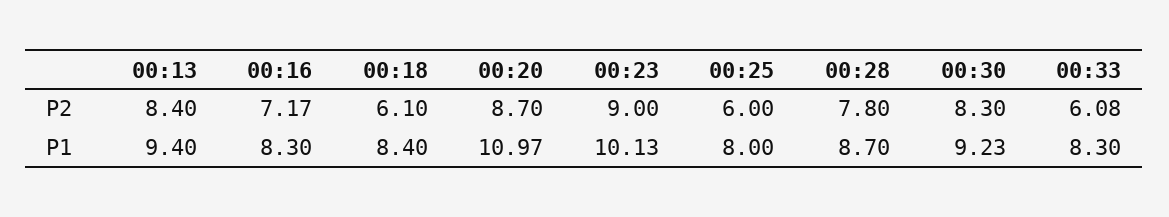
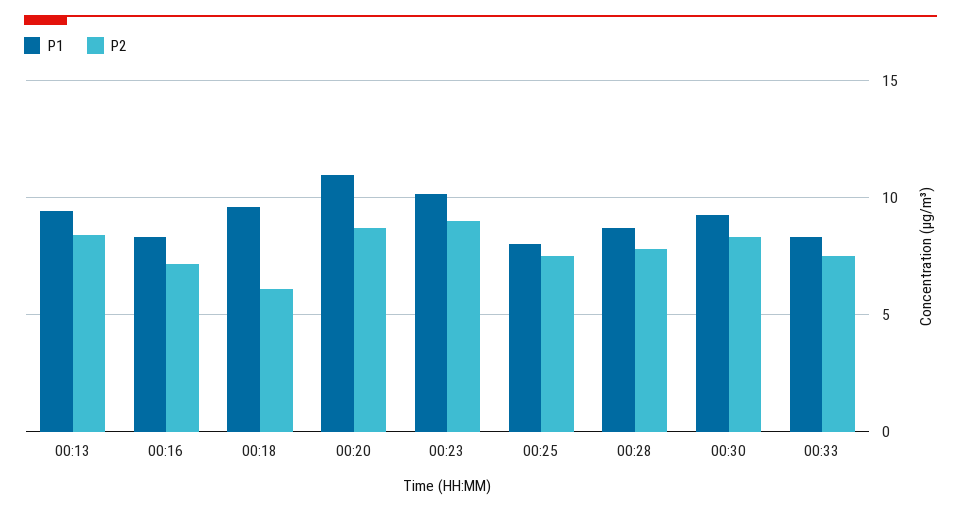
  {
    "P2": {
      "00:13": 8.4,
      "00:16": 7.17,
      "00:18": 6.1,
      "00:20": 8.7,
      "00:23": 9,
-     "00:25": 6,
+     "00:25": 7.5,
      "00:28": 7.8,
      "00:30": 8.3,
-     "00:33": 6.08
+     "00:33": 7.5
    },
    "P1": {
      "00:13": 9.4,
      "00:16": 8.3,
-     "00:18": 8.4,
+     "00:18": 9.5,
      "00:20": 10.97,
      "00:23": 10.13,
      "00:25": 8,
      "00:28": 8.7,
      "00:30": 9.23,
      "00:33": 8.3
    }
  }

